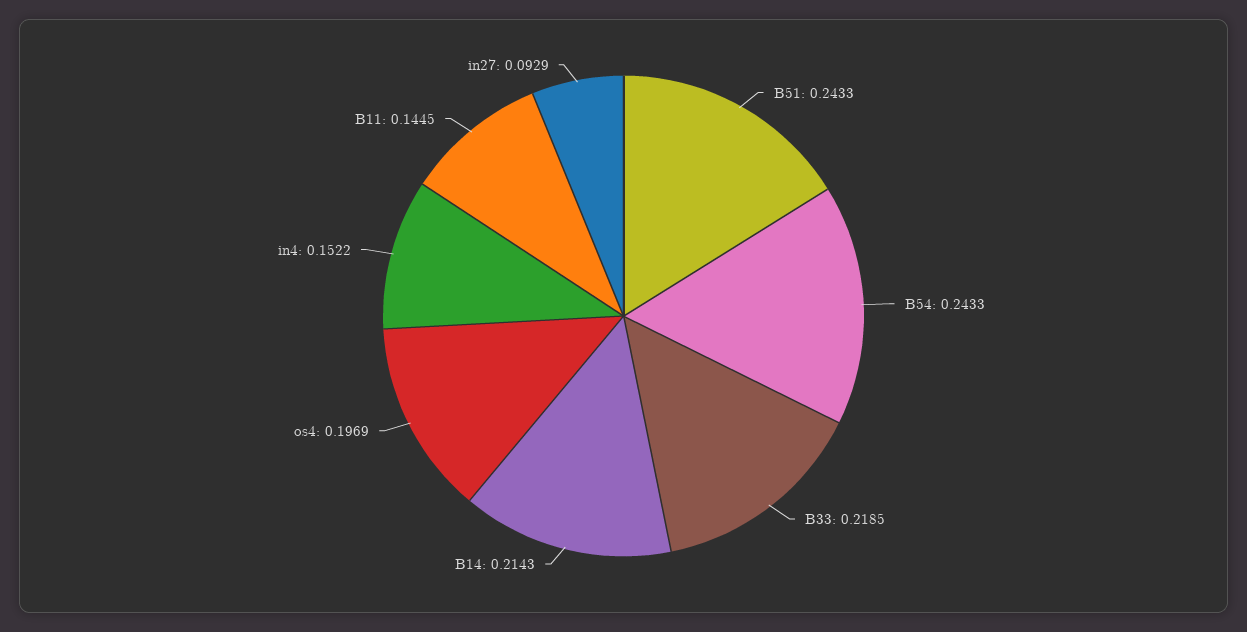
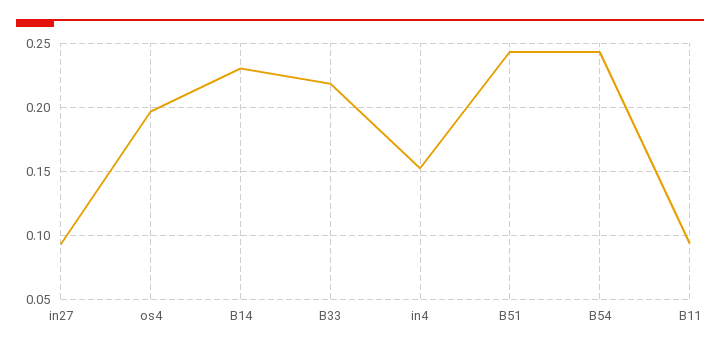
  {
    "B51": 0.2433,
    "B54": 0.2433,
    "B33": 0.2185,
-   "B14": 0.2143,
+   "B14": 0.23,
    "os4": 0.1969,
    "in4": 0.1522,
-   "B11": 0.1445,
+   "B11": 0.095,
    "in27": 0.0929
  }

